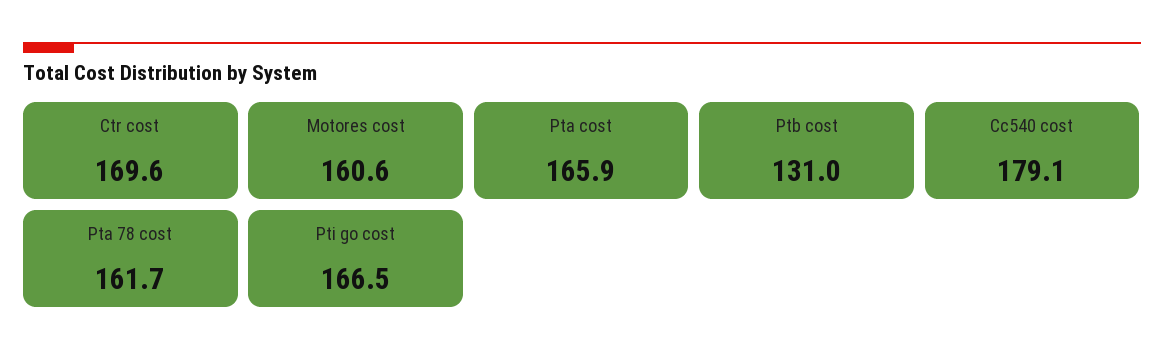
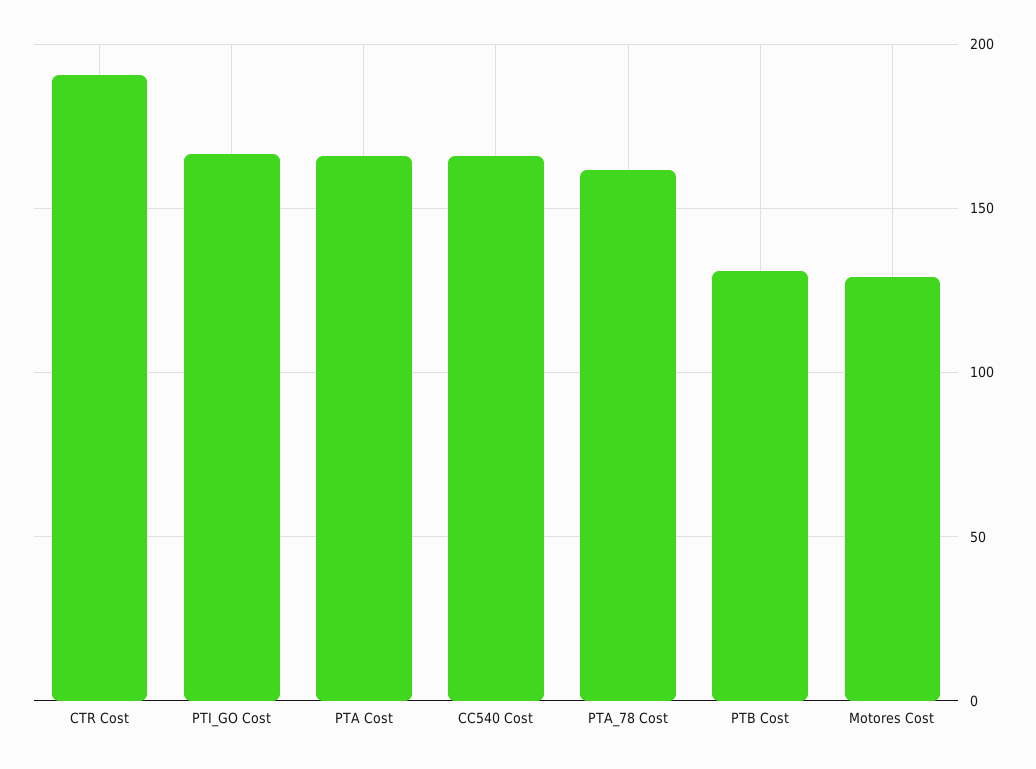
  {
-   "Ctr cost": 169.6,
+   "Ctr cost": 190,
-   "Motores cost": 160.6,
+   "Motores cost": 130,
    "Pta cost": 165.9,
    "Ptb cost": 131,
-   "Cc540 cost": 179.1,
+   "Cc540 cost": 165,
    "Pta 78 cost": 161.7,
    "Pti go cost": 166.5
  }

